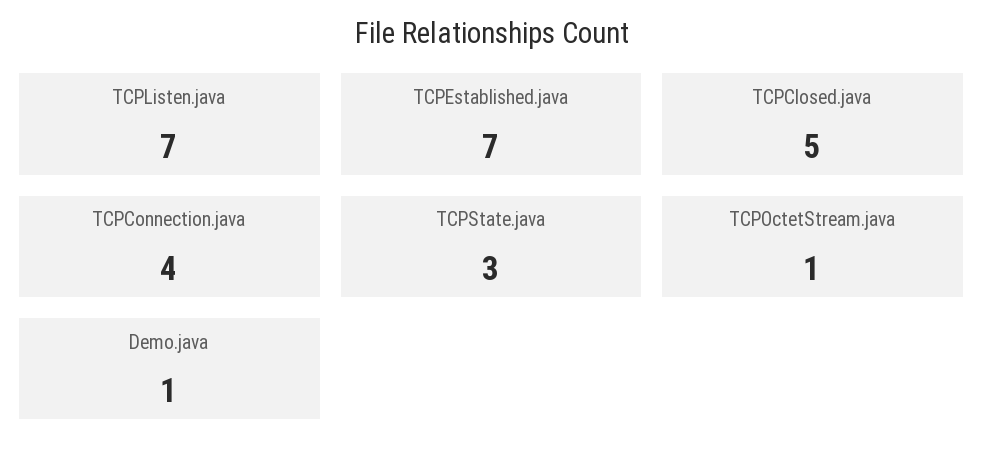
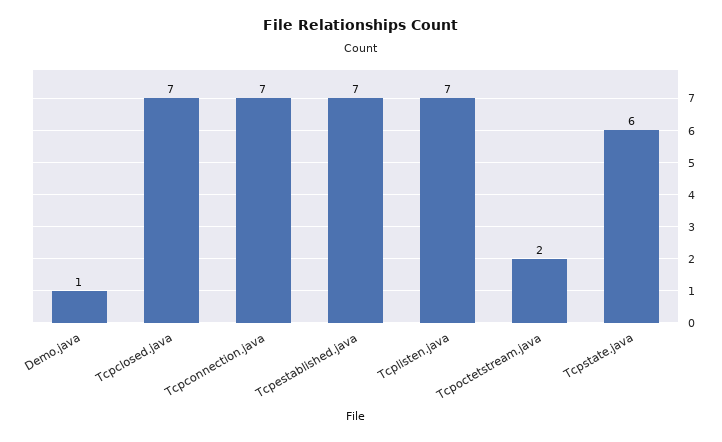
  {
    "TCPListen.java": 7,
    "TCPEstablished.java": 7,
-   "TCPClosed.java": 5,
+   "TCPClosed.java": 7,
-   "TCPConnection.java": 4,
+   "TCPConnection.java": 7,
-   "TCPState.java": 3,
+   "TCPState.java": 6,
-   "TCPOctetStream.java": 1,
+   "TCPOctetStream.java": 2,
    "Demo.java": 1
  }

